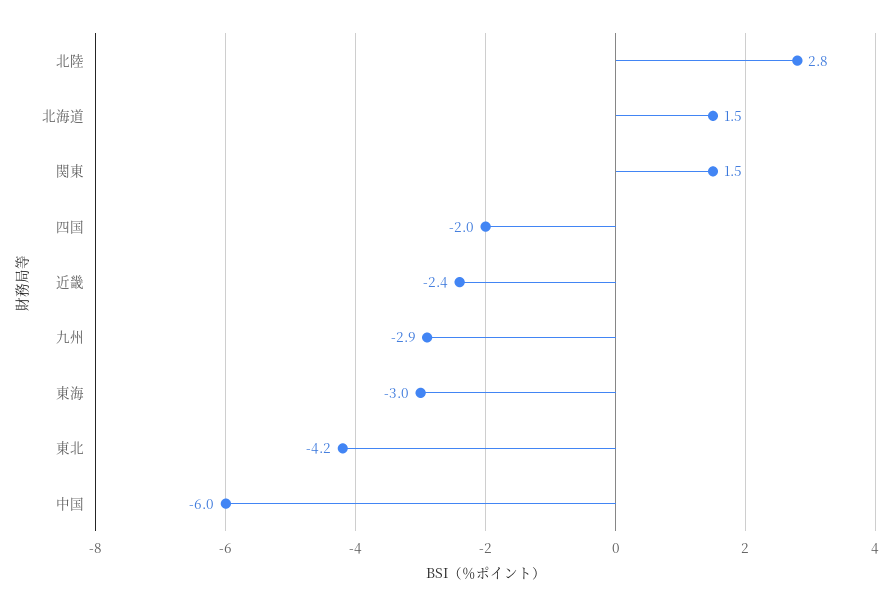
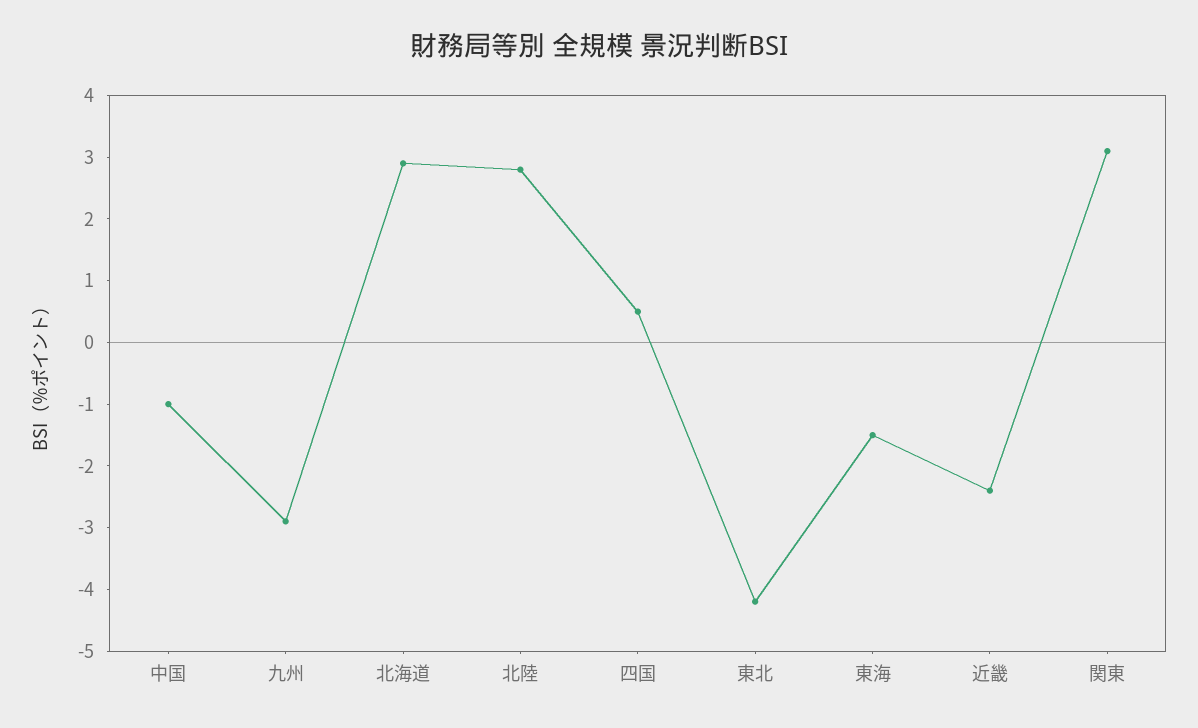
  {
    "北陸": 2.8,
-   "北海道": 1.5,
+   "北海道": 3,
-   "関東": 1.5,
+   "関東": 3,
-   "四国": -2,
+   "四国": 0.5,
    "近畿": -2.4,
    "九州": -2.9,
-   "東海": -3,
+   "東海": -1.5,
    "東北": -4.2,
-   "中国": -6
+   "中国": -1
  }

